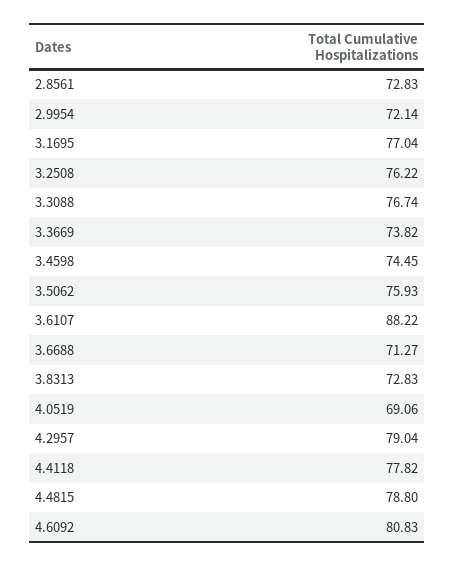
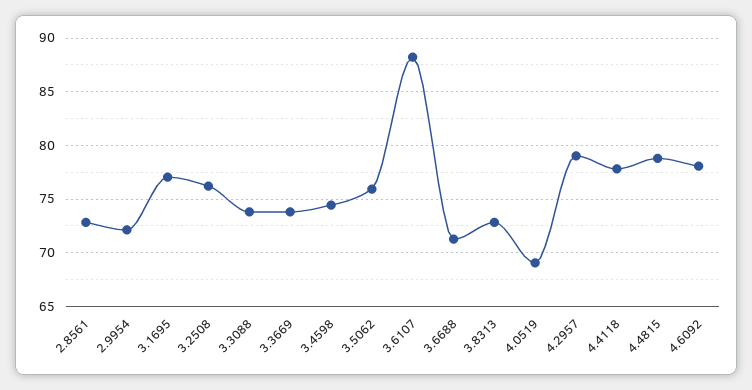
  {
    "2.8561": 72.83,
    "2.9954": 72.14,
    "3.1695": 77.04,
    "3.2508": 76.22,
-   "3.3088": 76.74,
+   "3.3088": 74,
    "3.3669": 73.82,
    "3.4598": 74.45,
    "3.5062": 75.93,
    "3.6107": 88.22,
    "3.6688": 71.27,
    "3.8313": 72.83,
    "4.0519": 69.06,
    "4.2957": 79.04,
    "4.4118": 77.82,
    "4.4815": 78.8,
-   "4.6092": 80.83
+   "4.6092": 78
  }

